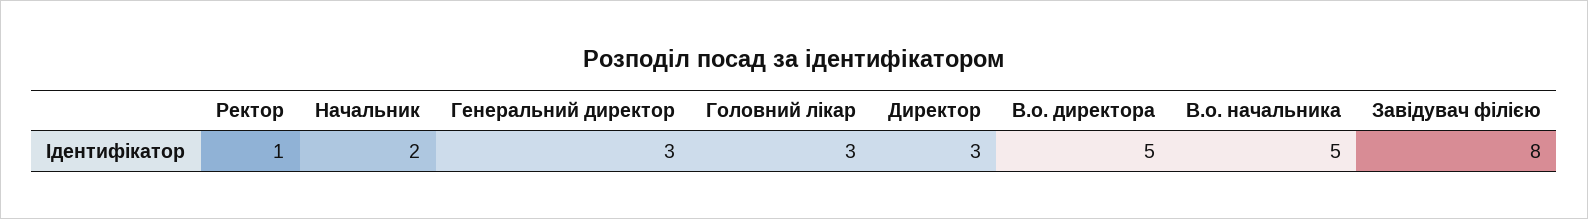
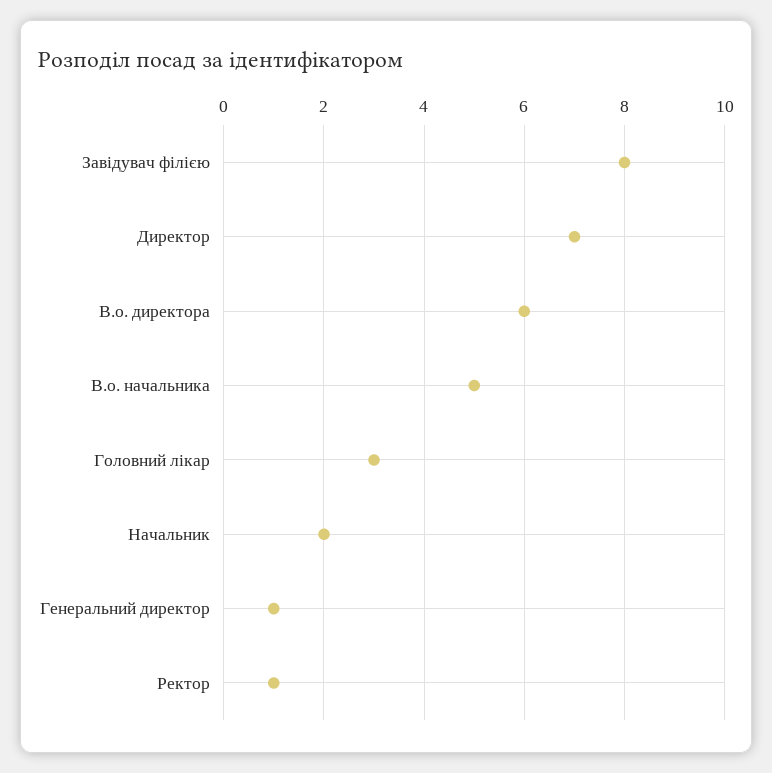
  {
    "Ректор": 1,
    "Начальник": 2,
-   "Генеральний директор": 3,
+   "Генеральний директор": 1,
    "Головний лікар": 3,
-   "Директор": 3,
+   "Директор": 7,
-   "В.о. директора": 5,
+   "В.о. директора": 6,
    "В.о. начальника": 5,
    "Завідувач філією": 8
  }

